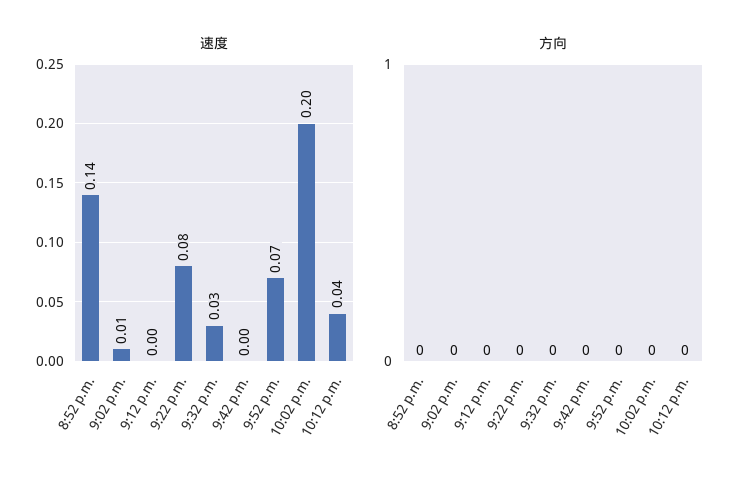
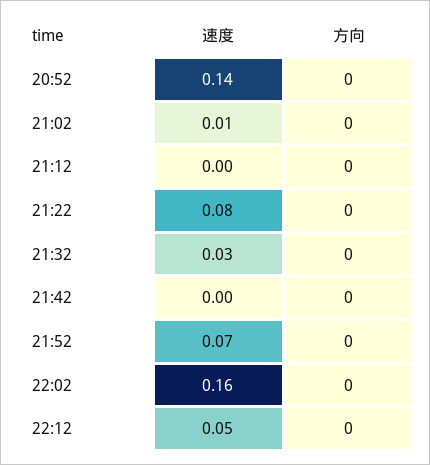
  {
    "速度": {
      "8:52 p.m.": 0.14,
      "9:02 p.m.": 0.01,
      "9:12 p.m.": 0,
      "9:22 p.m.": 0.08,
      "9:32 p.m.": 0.03,
      "9:42 p.m.": 0,
      "9:52 p.m.": 0.07,
-     "10:02 p.m.": 0.2,
+     "10:02 p.m.": 0.16,
-     "10:12 p.m.": 0.04
+     "10:12 p.m.": 0.05
    },
    "方向": {
      "8:52 p.m.": 0,
      "9:02 p.m.": 0,
      "9:12 p.m.": 0,
      "9:22 p.m.": 0,
      "9:32 p.m.": 0,
      "9:42 p.m.": 0,
      "9:52 p.m.": 0,
      "10:02 p.m.": 0,
      "10:12 p.m.": 0
    }
  }

